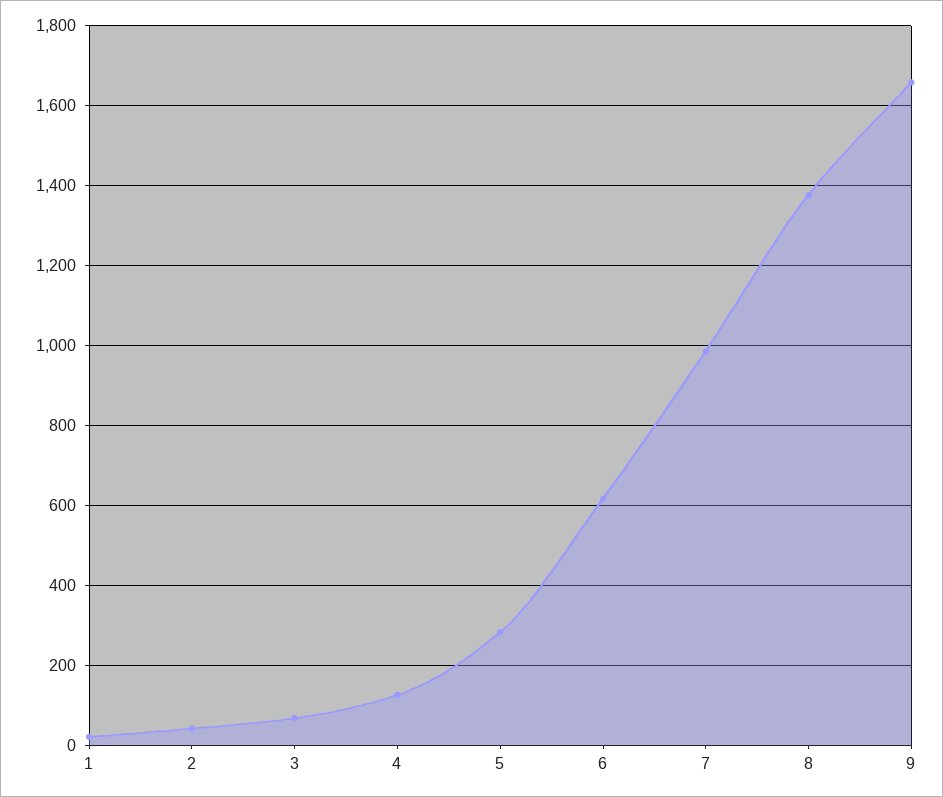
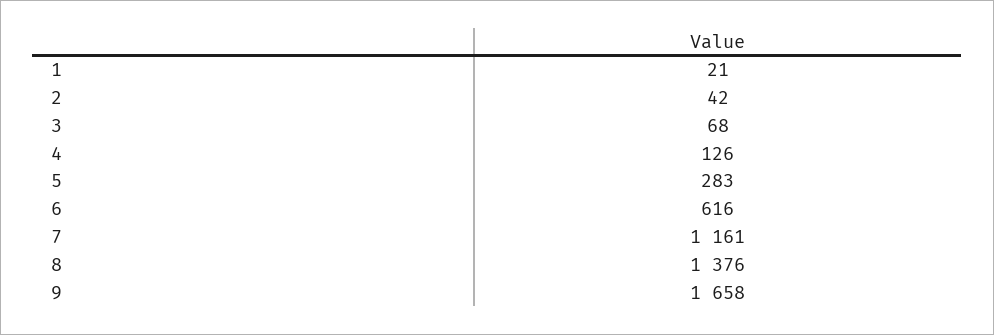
  {
    "1": 21,
    "2": 42,
    "3": 68,
    "4": 126,
    "5": 283,
    "6": 616,
-   "7": 980,
+   "7": 1161,
    "8": 1376,
    "9": 1658
  }

